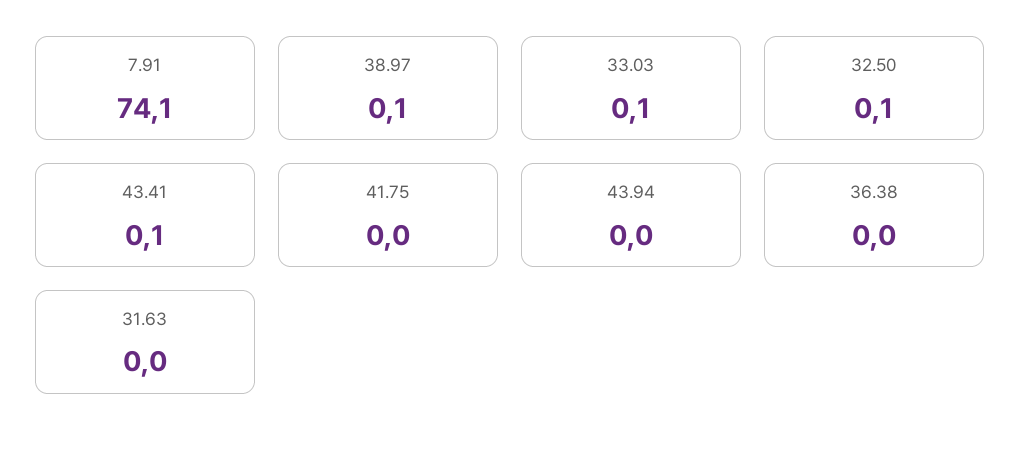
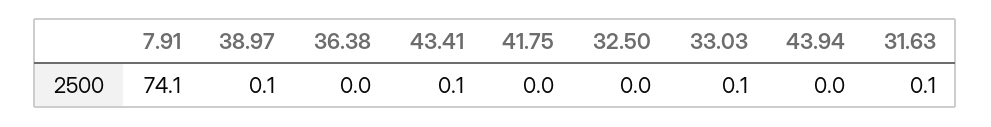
  {
    "7.91": 74.1,
    "38.97": 0.1,
    "33.03": 0.1,
-   "32.50": 0.1,
+   "32.50": 0,
    "43.41": 0.1,
    "41.75": 0,
    "43.94": 0,
    "36.38": 0,
-   "31.63": 0
+   "31.63": 0.1
  }

